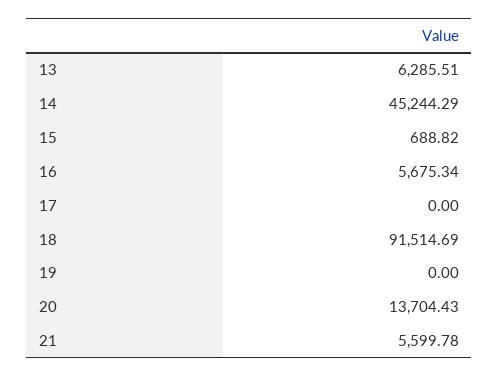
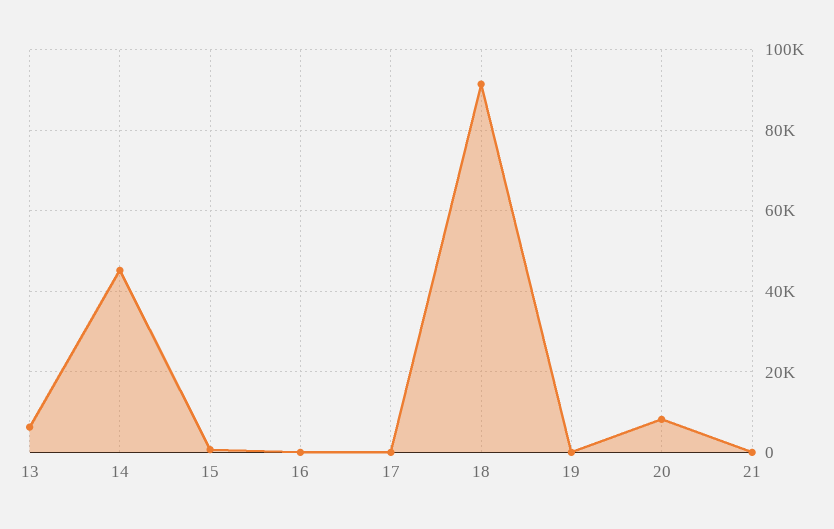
  {
    "13": 6285.51,
    "14": 45244.29,
    "15": 688.82,
-   "16": 5675.34,
+   "16": 0,
    "17": 0,
    "18": 91514.69,
    "19": 0,
-   "20": 13704.43,
+   "20": 8000,
-   "21": 5599.78
+   "21": 0
  }

